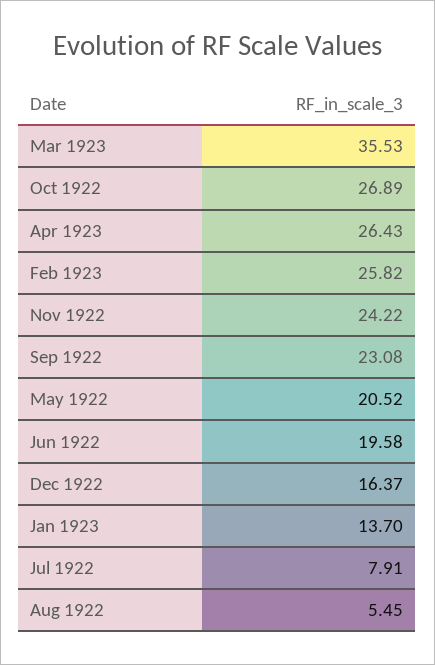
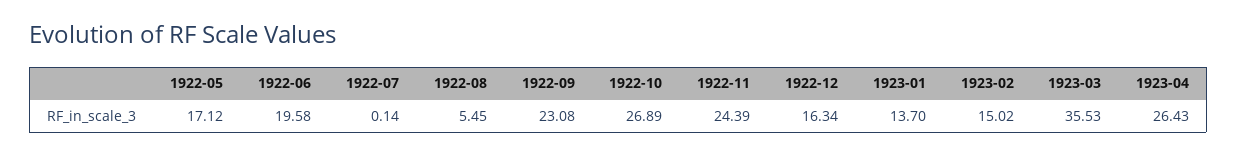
  {
    "Mar 1923": 35.53,
    "Oct 1922": 26.89,
    "Apr 1923": 26.43,
-   "Feb 1923": 25.82,
+   "Feb 1923": 15.02,
-   "Nov 1922": 24.22,
+   "Nov 1922": 24.39,
    "Sep 1922": 23.08,
-   "May 1922": 20.52,
+   "May 1922": 17.12,
    "Jun 1922": 19.58,
-   "Dec 1922": 16.37,
+   "Dec 1922": 16.34,
    "Jan 1923": 13.7,
-   "Jul 1922": 7.91,
+   "Jul 1922": 0.14,
    "Aug 1922": 5.45
  }

